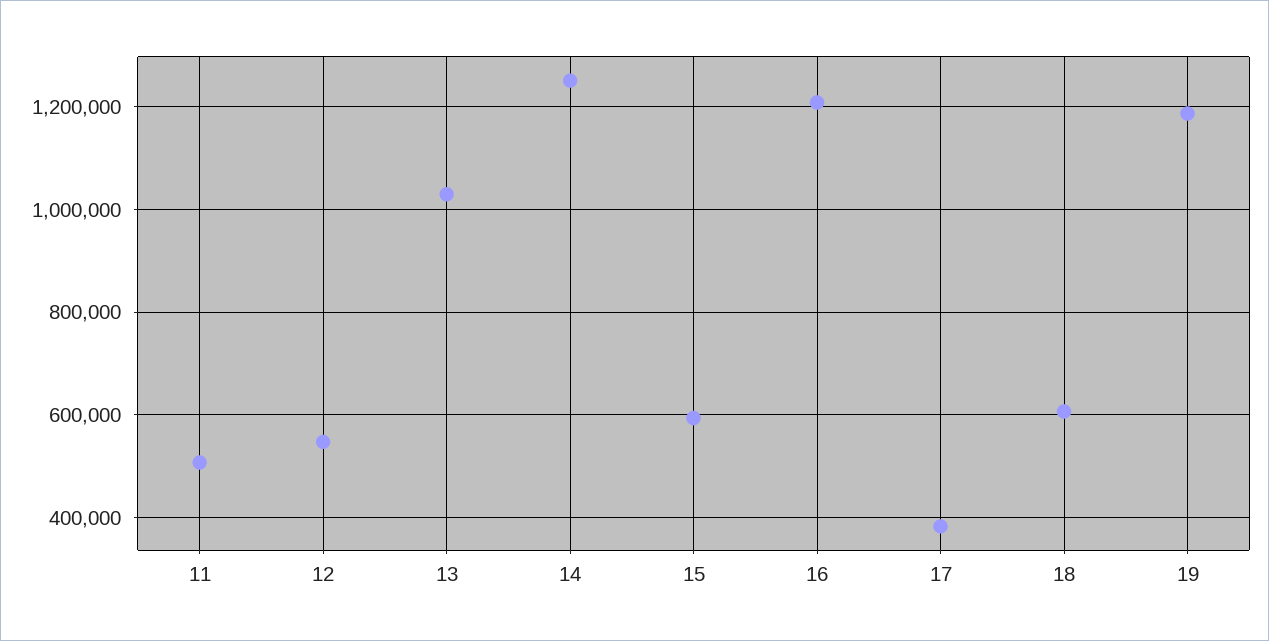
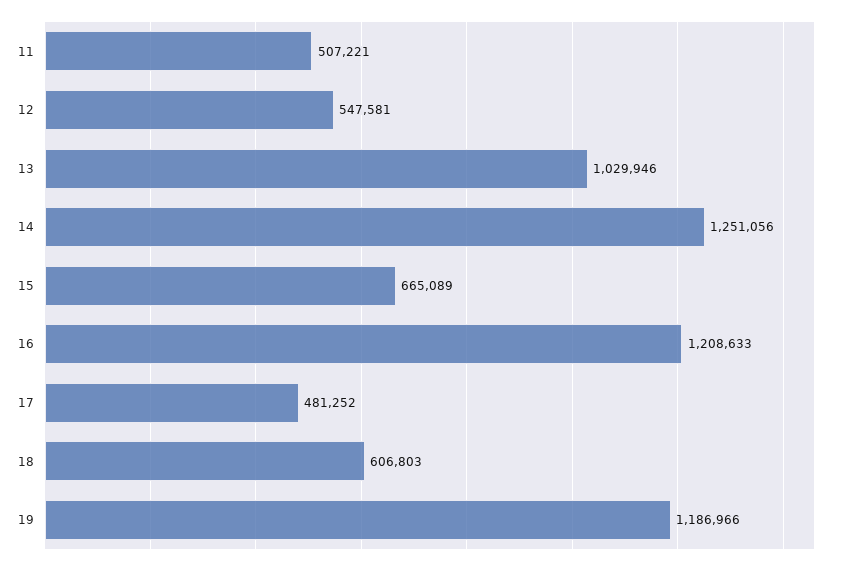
  {
    "11": 507221,
    "12": 547581,
    "13": 1029946,
    "14": 1251056,
-   "15": 600000,
+   "15": 665089,
    "16": 1208633,
-   "17": 380000,
+   "17": 481252,
    "18": 606803,
    "19": 1186966
  }

